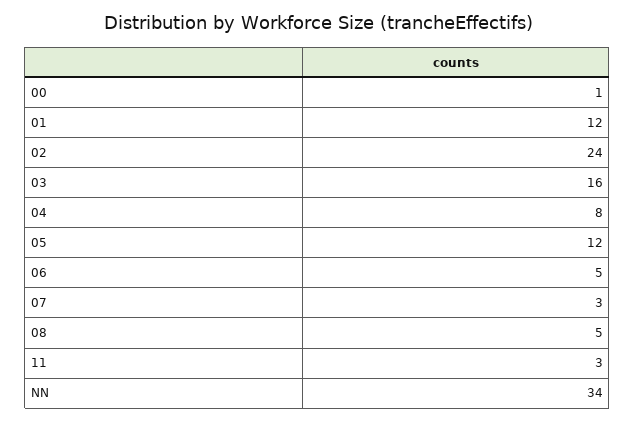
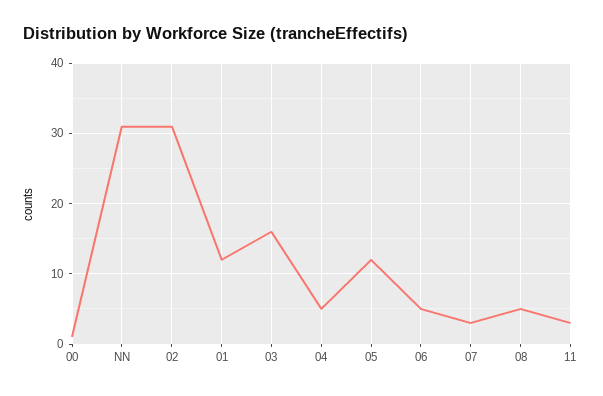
  {
    "00": 1,
    "01": 12,
-   "02": 24,
+   "02": 31,
    "03": 16,
-   "04": 8,
+   "04": 5,
    "05": 12,
    "06": 5,
    "07": 3,
    "08": 5,
    "11": 3,
-   "NN": 34
+   "NN": 31
  }

